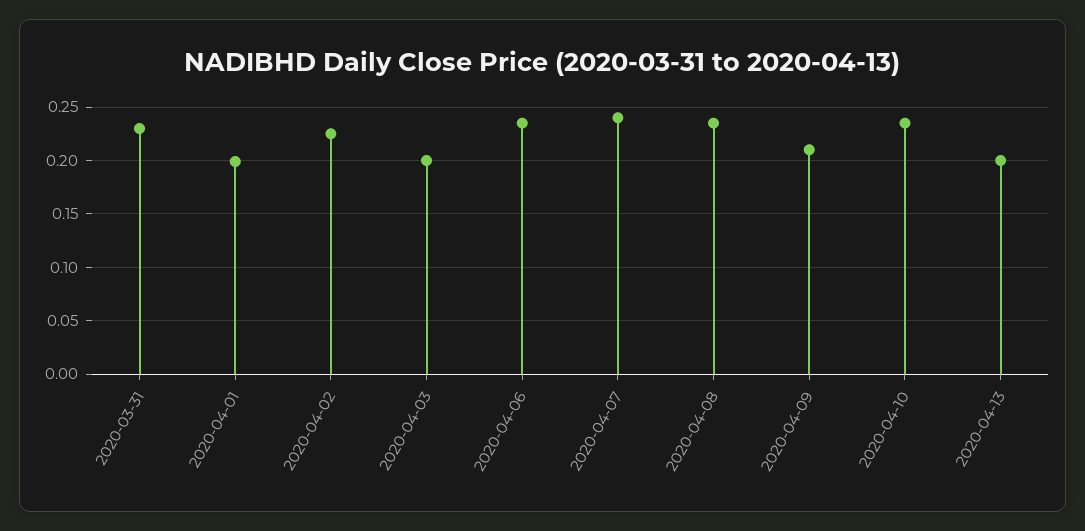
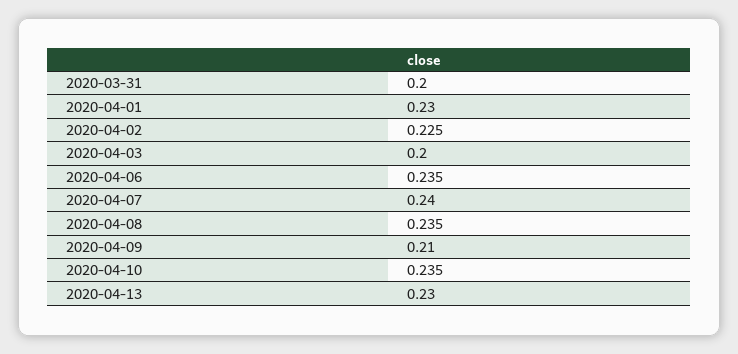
  {
-   "2020-03-31": 0.23,
+   "2020-03-31": 0.2,
-   "2020-04-01": 0.2,
+   "2020-04-01": 0.23,
    "2020-04-02": 0.225,
    "2020-04-03": 0.2,
    "2020-04-06": 0.235,
    "2020-04-07": 0.24,
    "2020-04-08": 0.235,
    "2020-04-09": 0.21,
    "2020-04-10": 0.235,
-   "2020-04-13": 0.2
+   "2020-04-13": 0.23
  }

